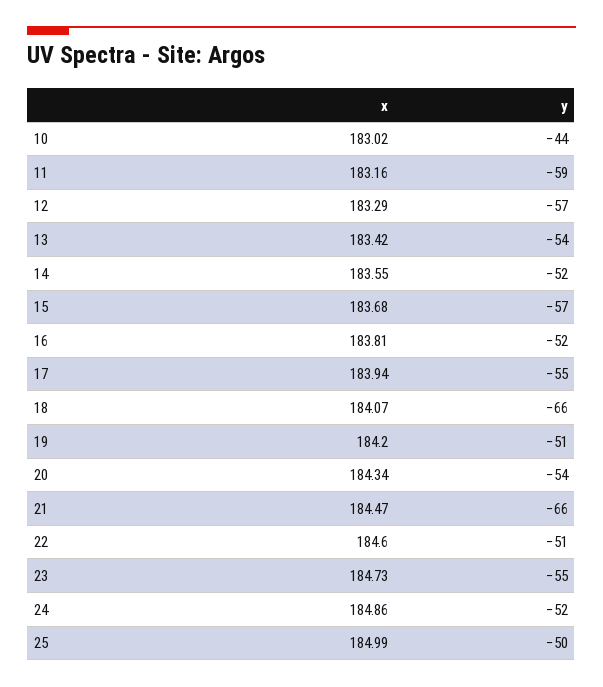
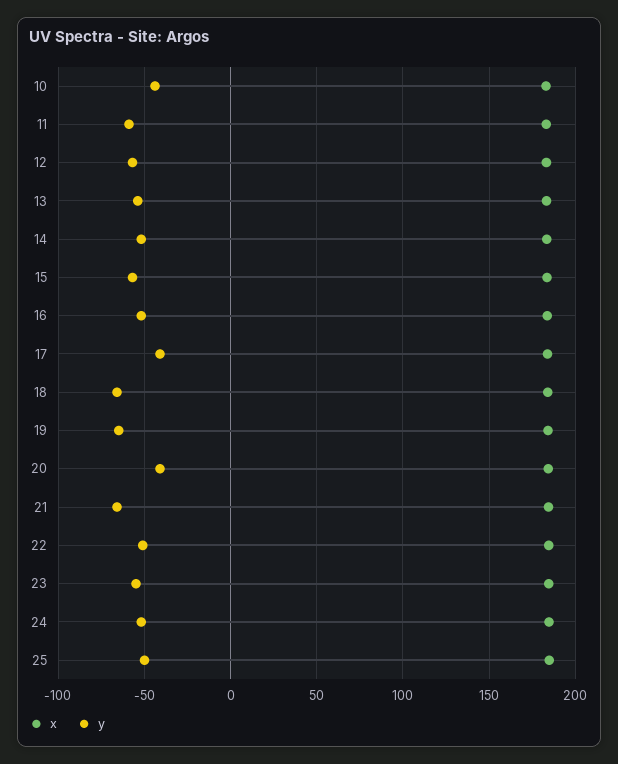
  {
    "x": {
      "10": 183.02,
      "11": 183.16,
      "12": 183.29,
      "13": 183.42,
      "14": 183.55,
      "15": 183.68,
      "16": 183.81,
      "17": 183.94,
      "18": 184.07,
      "19": 184.2,
      "20": 184.34,
      "21": 184.47,
      "22": 184.6,
      "23": 184.73,
      "24": 184.86,
      "25": 184.99
    },
    "y": {
      "10": -44,
      "11": -59,
      "12": -57,
      "13": -54,
      "14": -52,
      "15": -57,
      "16": -52,
-     "17": -55,
+     "17": -40,
      "18": -66,
-     "19": -51,
+     "19": -65,
-     "20": -54,
+     "20": -40,
      "21": -66,
      "22": -51,
      "23": -55,
      "24": -52,
      "25": -50
    }
  }

